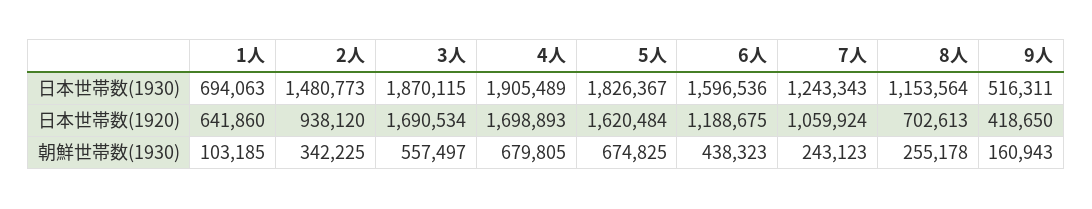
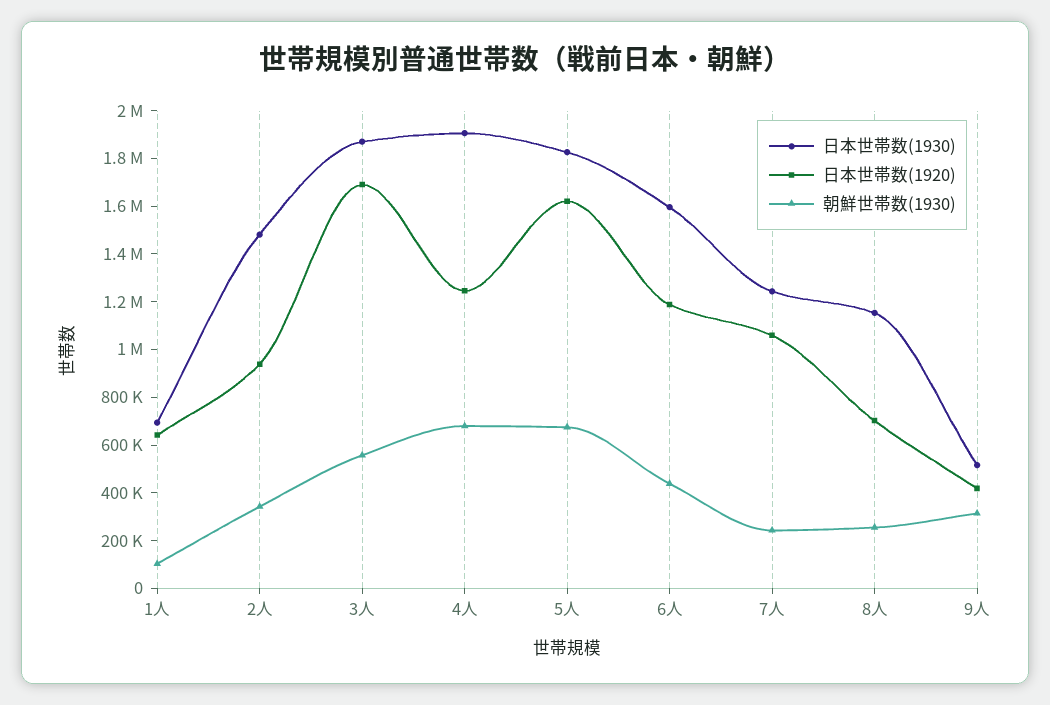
  {
    "日本世帯数(1930)": {
      "1人": 694063,
      "2人": 1480773,
      "3人": 1870115,
      "4人": 1905489,
      "5人": 1826367,
      "6人": 1596536,
      "7人": 1243343,
      "8人": 1153564,
      "9人": 516311
    },
    "日本世帯数(1920)": {
      "1人": 641860,
      "2人": 938120,
      "3人": 1690534,
-     "4人": 1698893,
+     "4人": 1250000,
      "5人": 1620484,
      "6人": 1188675,
      "7人": 1059924,
      "8人": 702613,
      "9人": 418650
    },
    "朝鮮世帯数(1930)": {
      "1人": 103185,
      "2人": 342225,
      "3人": 557497,
      "4人": 679805,
      "5人": 674825,
      "6人": 438323,
      "7人": 243123,
      "8人": 255178,
-     "9人": 160943
+     "9人": 300000
    }
  }

